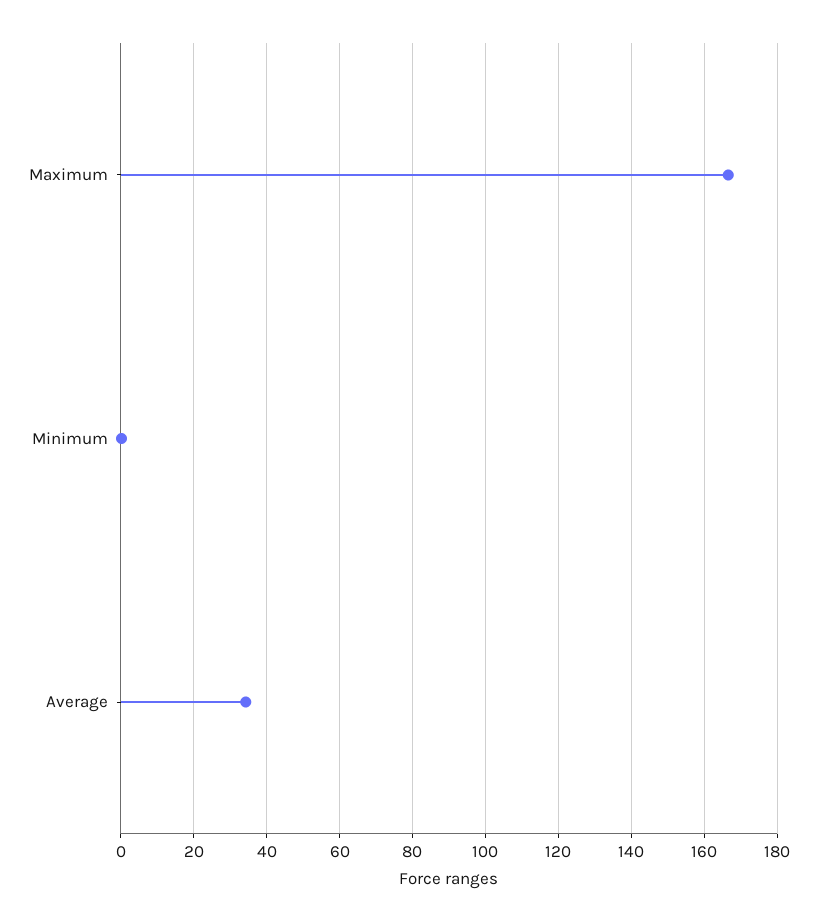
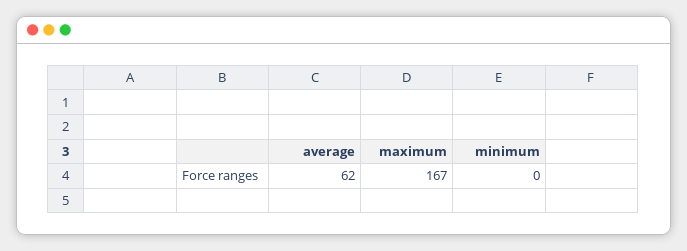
  {
    "Maximum": 167,
    "Minimum": 0,
-   "Average": 34
+   "Average": 62
  }

